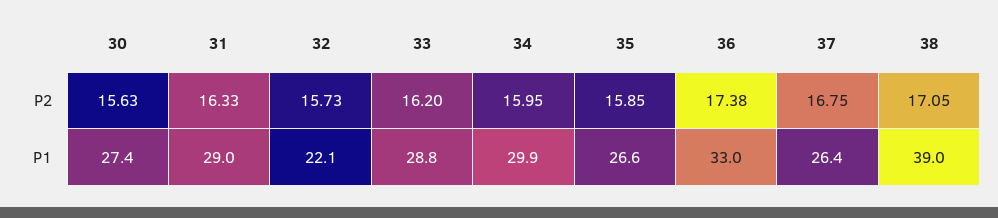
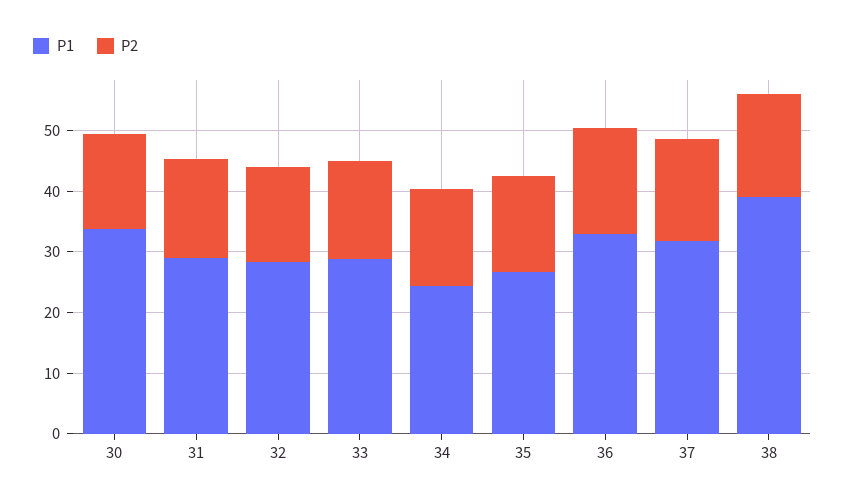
  {
    "P2": {
      "30": 15.63,
      "31": 16.33,
      "32": 15.73,
      "33": 16.2,
      "34": 15.95,
      "35": 15.85,
      "36": 17.38,
      "37": 16.75,
      "38": 17.05
    },
    "P1": {
-     "30": 27.4,
+     "30": 34,
      "31": 29,
-     "32": 22.1,
+     "32": 28,
      "33": 28.8,
-     "34": 29.9,
+     "34": 24,
      "35": 26.6,
      "36": 33,
-     "37": 26.4,
+     "37": 32,
      "38": 39
    }
  }

